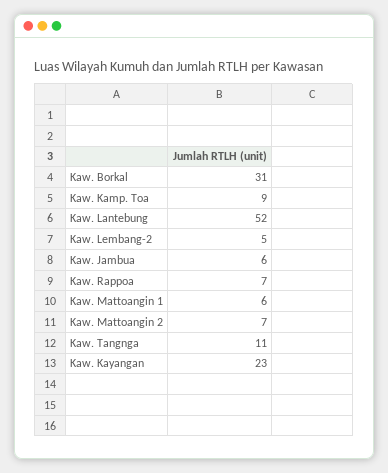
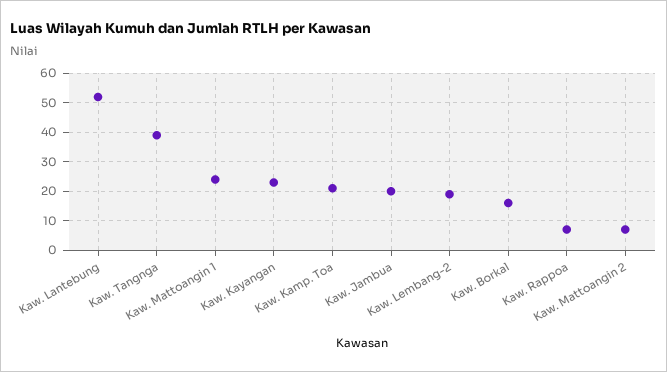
  {
-   "Kaw. Borkal": 31,
+   "Kaw. Borkal": 15,
-   "Kaw. Kamp. Toa": 9,
+   "Kaw. Kamp. Toa": 20,
    "Kaw. Lantebung": 52,
-   "Kaw. Lembang-2": 5,
+   "Kaw. Lembang-2": 20,
-   "Kaw. Jambua": 6,
+   "Kaw. Jambua": 20,
    "Kaw. Rappoa": 7,
-   "Kaw. Mattoangin 1": 6,
+   "Kaw. Mattoangin 1": 25,
    "Kaw. Mattoangin 2": 7,
-   "Kaw. Tangnga": 11,
+   "Kaw. Tangnga": 40,
    "Kaw. Kayangan": 23
  }

